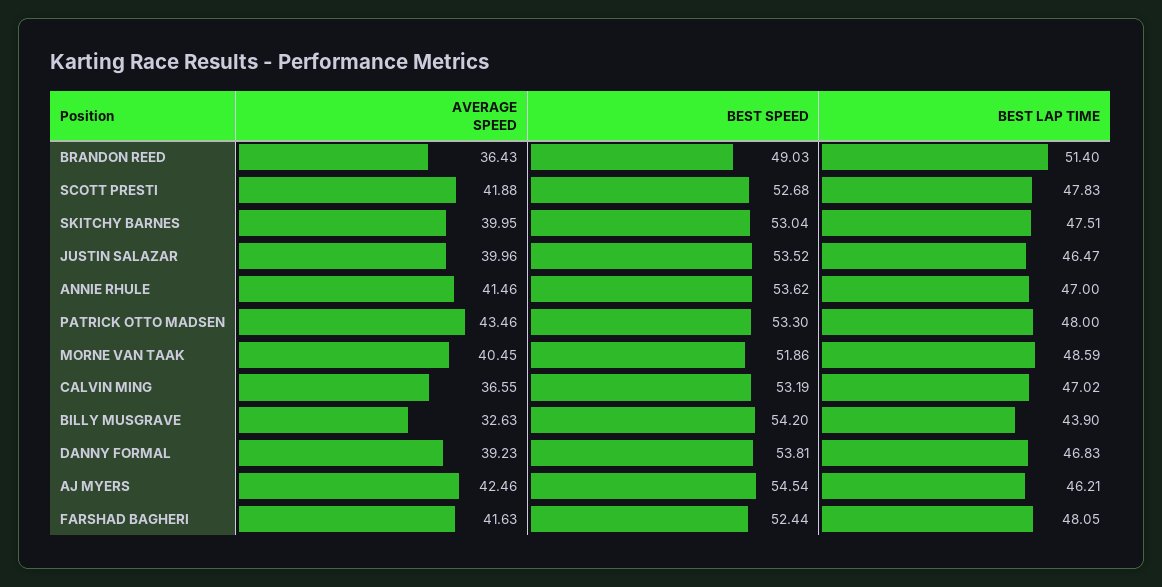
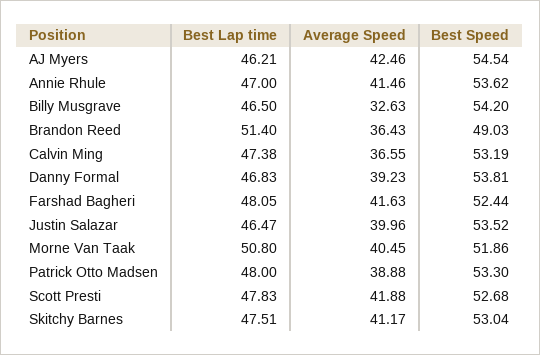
  {
    "AVERAGE SPEED": {
      "BRANDON REED": 36.43,
      "SCOTT PRESTI": 41.88,
-     "SKITCHY BARNES": 39.95,
+     "SKITCHY BARNES": 41.17,
      "JUSTIN SALAZAR": 39.96,
      "ANNIE RHULE": 41.46,
-     "PATRICK OTTO MADSEN": 43.46,
+     "PATRICK OTTO MADSEN": 38.88,
      "MORNE VAN TAAK": 40.45,
      "CALVIN MING": 36.55,
      "BILLY MUSGRAVE": 32.63,
      "DANNY FORMAL": 39.23,
      "AJ MYERS": 42.46,
      "FARSHAD BAGHERI": 41.63
    },
    "BEST SPEED": {
      "BRANDON REED": 49.03,
      "SCOTT PRESTI": 52.68,
      "SKITCHY BARNES": 53.04,
      "JUSTIN SALAZAR": 53.52,
      "ANNIE RHULE": 53.62,
      "PATRICK OTTO MADSEN": 53.3,
      "MORNE VAN TAAK": 51.86,
      "CALVIN MING": 53.19,
      "BILLY MUSGRAVE": 54.2,
      "DANNY FORMAL": 53.81,
      "AJ MYERS": 54.54,
      "FARSHAD BAGHERI": 52.44
    },
    "BEST LAP TIME": {
      "BRANDON REED": 51.4,
      "SCOTT PRESTI": 47.83,
      "SKITCHY BARNES": 47.51,
      "JUSTIN SALAZAR": 46.47,
      "ANNIE RHULE": 47,
      "PATRICK OTTO MADSEN": 48,
-     "MORNE VAN TAAK": 48.59,
+     "MORNE VAN TAAK": 50.8,
-     "CALVIN MING": 47.02,
+     "CALVIN MING": 47.38,
-     "BILLY MUSGRAVE": 43.9,
+     "BILLY MUSGRAVE": 46.5,
      "DANNY FORMAL": 46.83,
      "AJ MYERS": 46.21,
      "FARSHAD BAGHERI": 48.05
    }
  }

